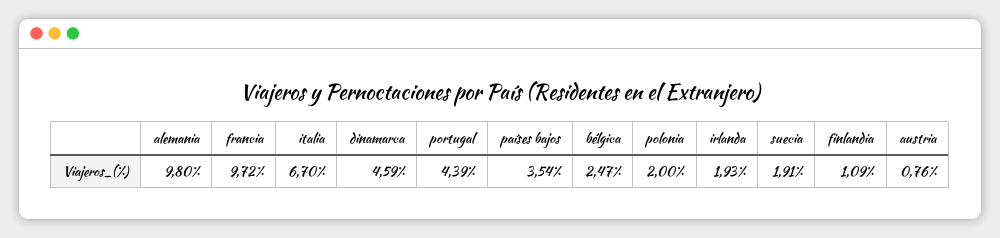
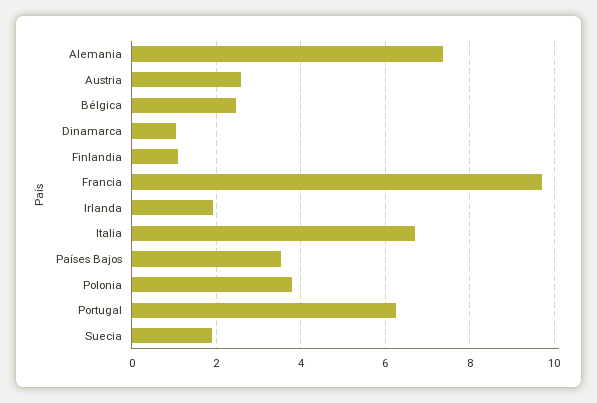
  {
-   "alemania": 9.8,
+   "alemania": 7.4,
    "francia": 9.72,
    "italia": 6.7,
-   "dinamarca": 4.59,
+   "dinamarca": 1,
-   "portugal": 4.39,
+   "portugal": 6.2,
    "países bajos": 3.54,
    "bélgica": 2.47,
-   "polonia": 2,
+   "polonia": 3.8,
    "irlanda": 1.93,
    "suecia": 1.91,
    "finlandia": 1.09,
-   "austria": 0.76
+   "austria": 2.6
  }

